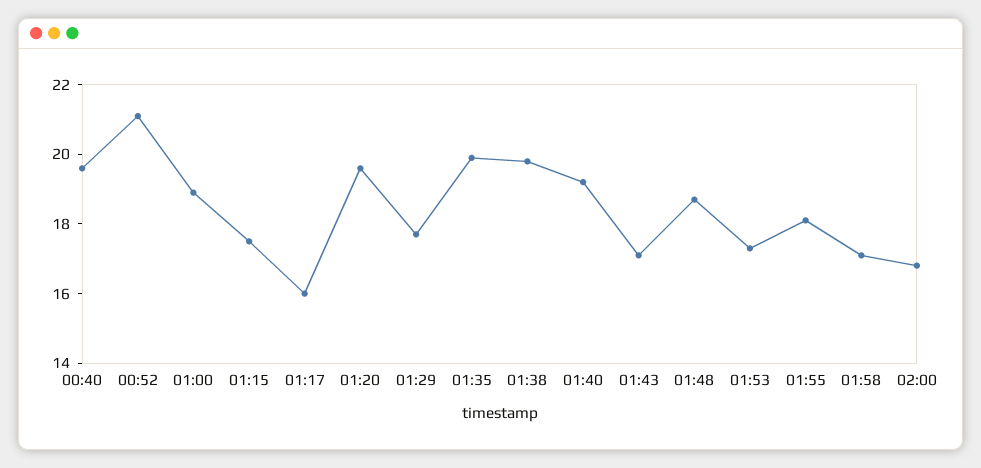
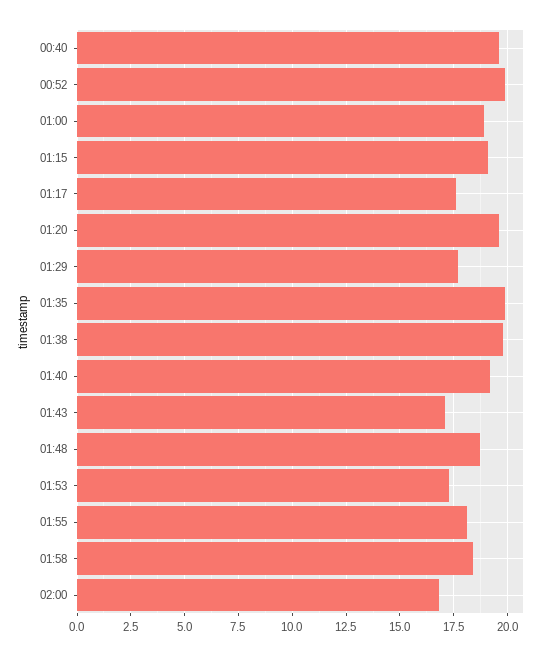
  {
    "00:40": 19.5,
-   "00:52": 21,
+   "00:52": 20,
    "01:00": 19,
-   "01:15": 17.5,
+   "01:15": 19,
-   "01:17": 16,
+   "01:17": 17.5,
    "01:20": 19.5,
    "01:29": 17.5,
    "01:35": 20,
    "01:38": 20,
    "01:40": 19,
    "01:43": 17,
    "01:48": 18.5,
    "01:53": 17.5,
    "01:55": 18,
-   "01:58": 17,
+   "01:58": 18.5,
    "02:00": 17
  }

